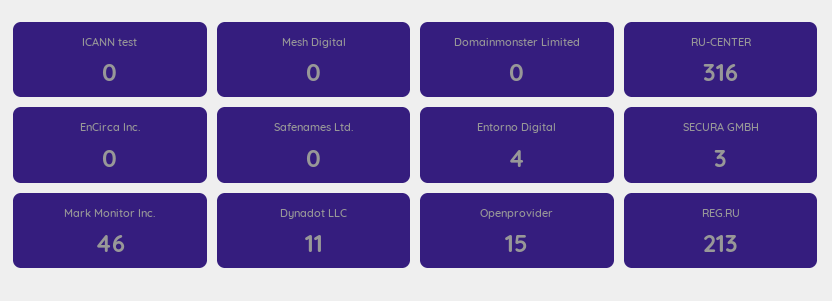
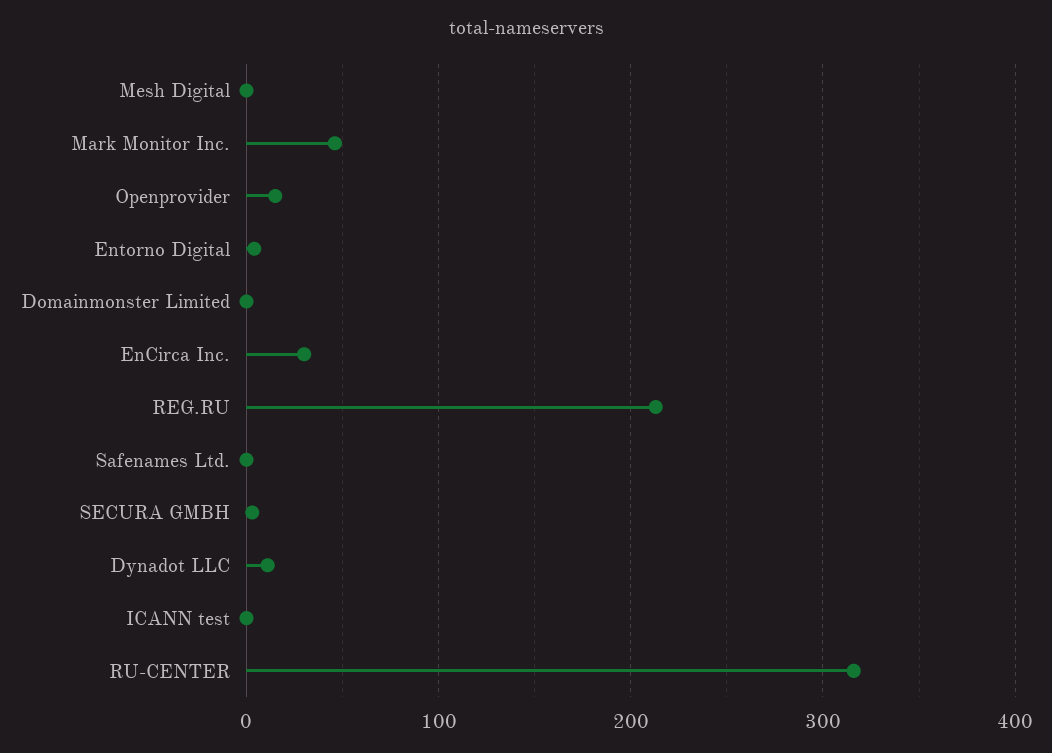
  {
    "ICANN test": 0,
    "Mesh Digital": 0,
    "Domainmonster Limited": 0,
    "RU-CENTER": 316,
-   "EnCirca Inc.": 0,
+   "EnCirca Inc.": 30,
    "Safenames Ltd.": 0,
    "Entorno Digital": 4,
    "SECURA GMBH": 3,
    "Mark Monitor Inc.": 46,
    "Dynadot LLC": 11,
    "Openprovider": 15,
    "REG.RU": 213
  }

